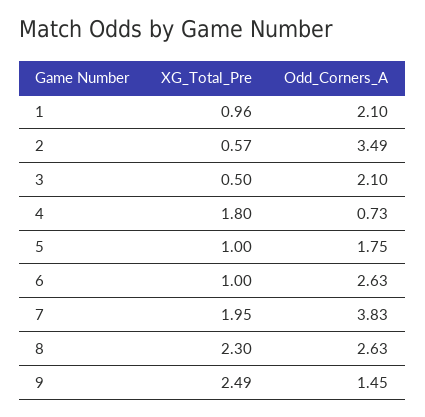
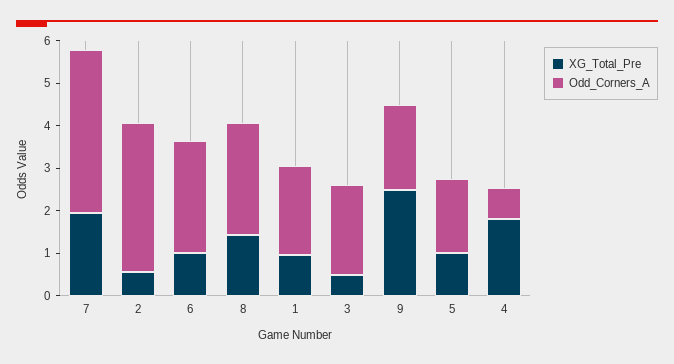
  {
    "XG_Total_Pre": {
      "1": 0.96,
      "2": 0.57,
      "3": 0.5,
      "4": 1.8,
      "5": 1,
      "6": 1,
      "7": 1.95,
-     "8": 2.3,
+     "8": 1.4,
      "9": 2.49
    },
    "Odd_Corners_A": {
      "1": 2.1,
      "2": 3.49,
      "3": 2.1,
      "4": 0.73,
      "5": 1.75,
      "6": 2.63,
      "7": 3.83,
      "8": 2.63,
-     "9": 1.45
+     "9": 2
    }
  }

